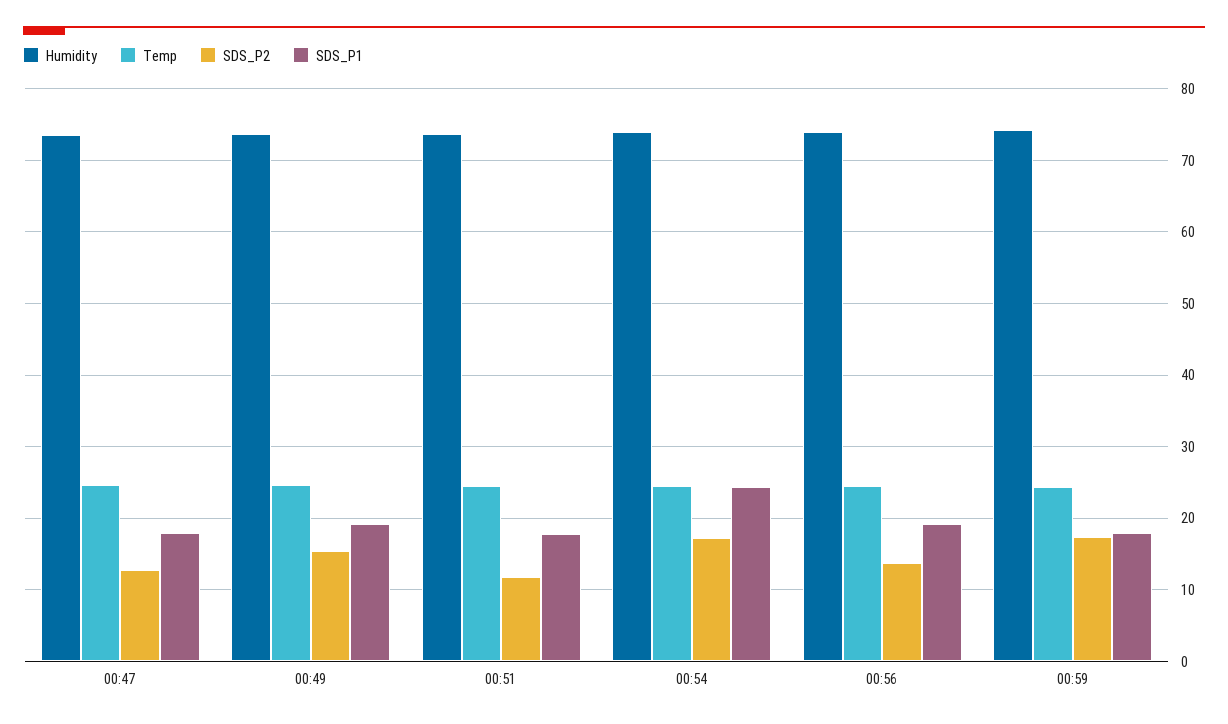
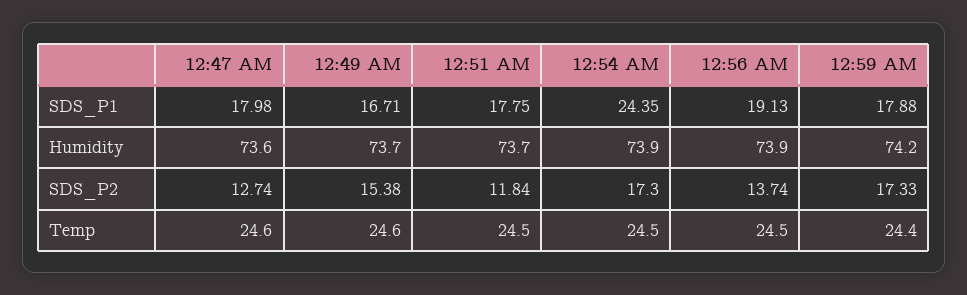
  {
    "Humidity": {
      "00:47": 73.6,
      "00:49": 73.7,
      "00:51": 73.7,
      "00:54": 73.9,
      "00:56": 73.9,
      "00:59": 74.2
    },
    "Temp": {
      "00:47": 24.6,
      "00:49": 24.6,
      "00:51": 24.5,
      "00:54": 24.5,
      "00:56": 24.5,
      "00:59": 24.4
    },
    "SDS_P2": {
      "00:47": 12.74,
      "00:49": 15.38,
      "00:51": 11.84,
      "00:54": 17.3,
      "00:56": 13.74,
      "00:59": 17.33
    },
    "SDS_P1": {
      "00:47": 17.98,
-     "00:49": 19,
+     "00:49": 16.71,
      "00:51": 17.75,
      "00:54": 24.35,
      "00:56": 19.13,
      "00:59": 17.88
    }
  }

